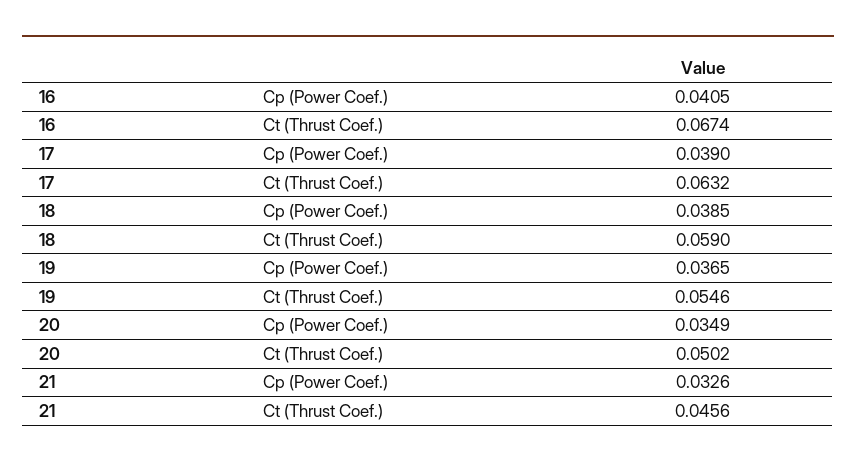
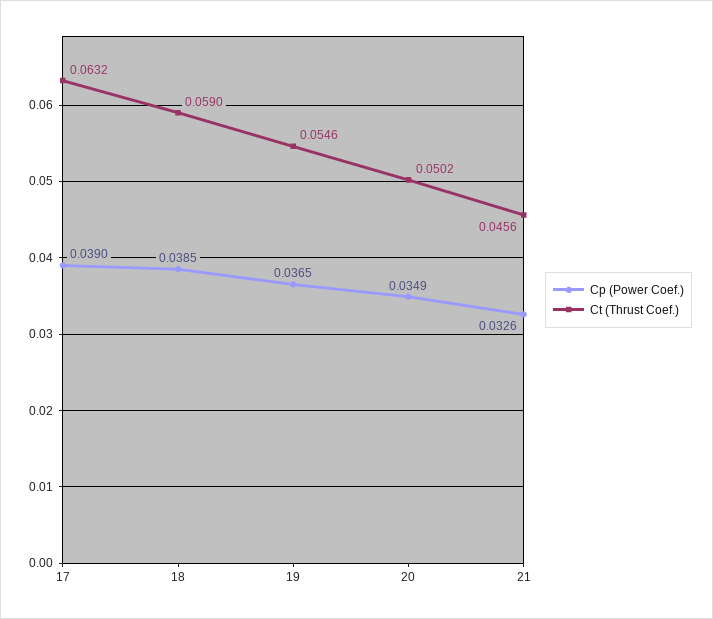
  {
    "Cp (Power Coef.)": {
-     "16": 0.0405,
      "17": 0.039,
      "18": 0.0385,
      "19": 0.0365,
      "20": 0.0349,
      "21": 0.0326
    },
    "Ct (Thrust Coef.)": {
-     "16": 0.0674,
      "17": 0.0632,
      "18": 0.059,
      "19": 0.0546,
      "20": 0.0502,
      "21": 0.0456
    }
  }

